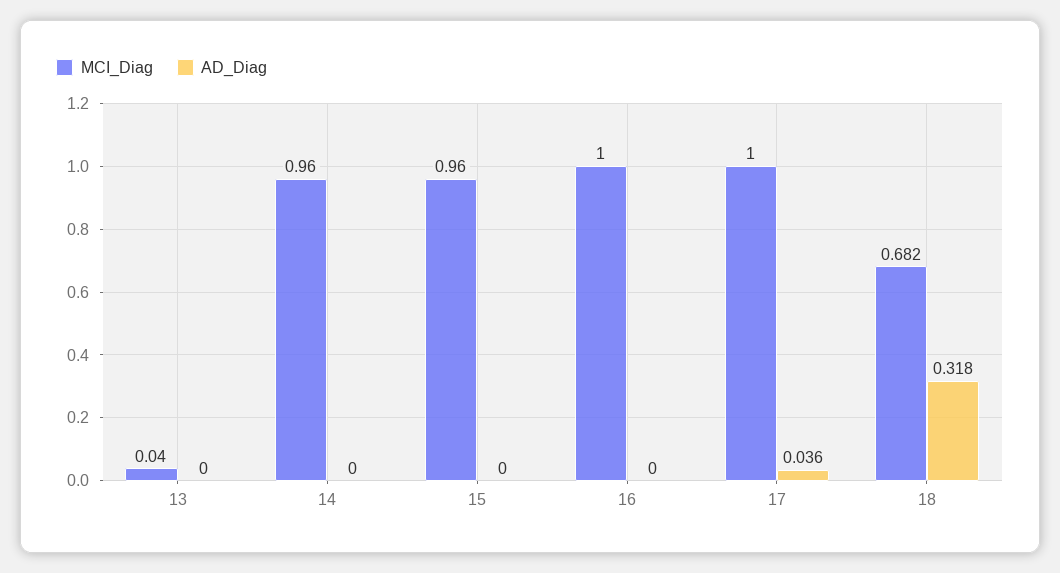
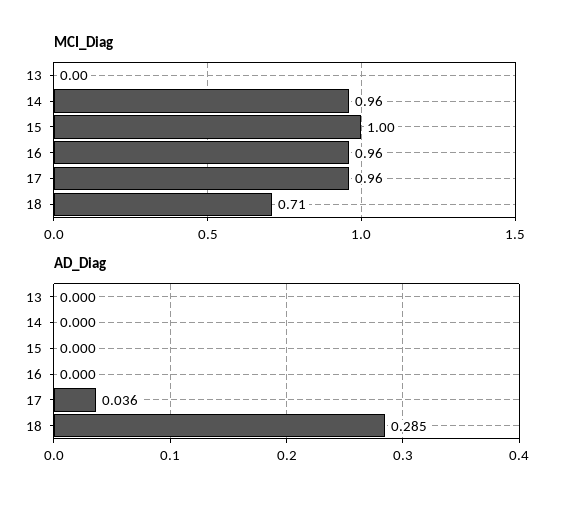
  {
    "MCI_Diag": {
-     "13": 0.04,
+     "13": 0,
      "14": 0.96,
-     "15": 0.96,
+     "15": 1,
-     "16": 1,
+     "16": 0.96,
-     "17": 1,
+     "17": 0.96,
-     "18": 0.682
+     "18": 0.71
    },
    "AD_Diag": {
      "13": 0,
      "14": 0,
      "15": 0,
      "16": 0,
      "17": 0.036,
-     "18": 0.318
+     "18": 0.285
    }
  }

